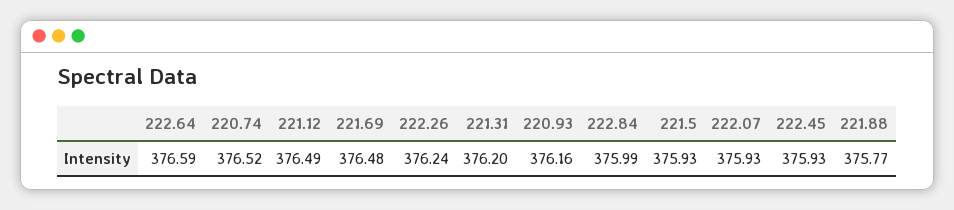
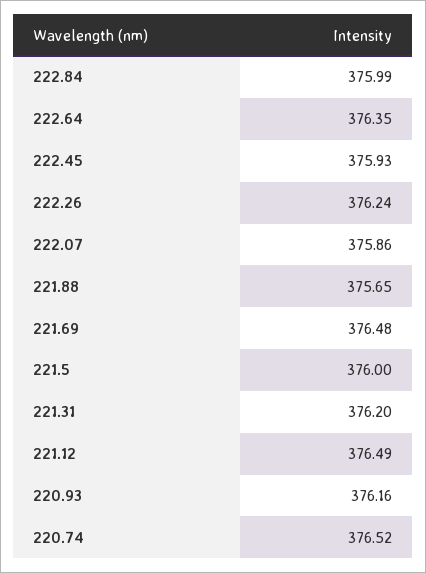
  {
-   "222.64": 376.59,
+   "222.64": 376.35,
    "220.74": 376.52,
    "221.12": 376.49,
    "221.69": 376.48,
    "222.26": 376.24,
    "221.31": 376.2,
    "220.93": 376.16,
    "222.84": 375.99,
-   "221.5": 375.93,
+   "221.5": 376,
-   "222.07": 375.93,
+   "222.07": 375.86,
    "222.45": 375.93,
-   "221.88": 375.77
+   "221.88": 375.65
  }

